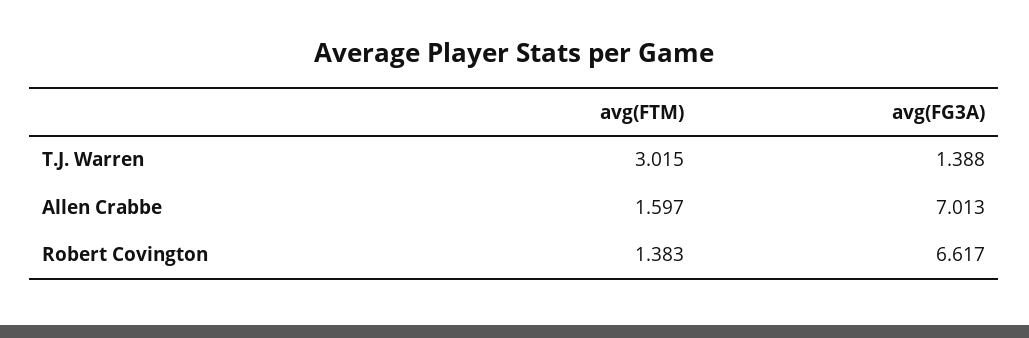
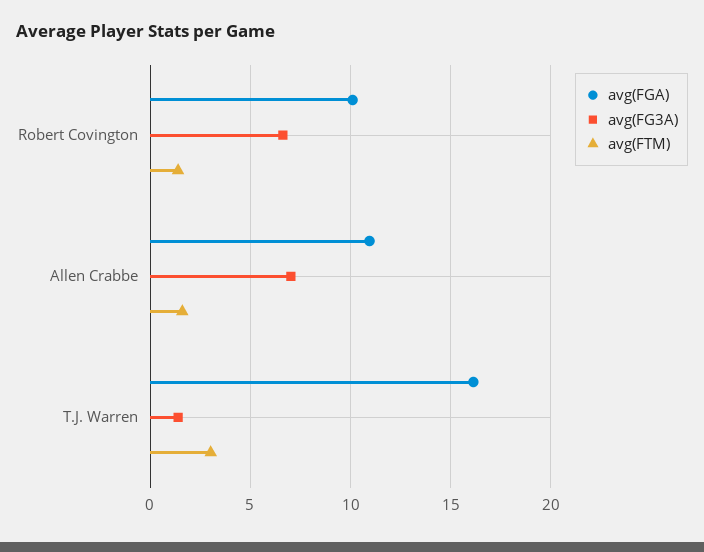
  {
    "avg(FTM)": {
      "T.J. Warren": 3.015,
      "Allen Crabbe": 1.597,
      "Robert Covington": 1.383
    },
    "avg(FG3A)": {
      "T.J. Warren": 1.388,
      "Allen Crabbe": 7.013,
      "Robert Covington": 6.617
-   }
+   },
+   "avg(FGA)": {
+     "Robert Covington": 10,
+     "Allen Crabbe": 11,
+     "T.J. Warren": 16
+   }
  }

